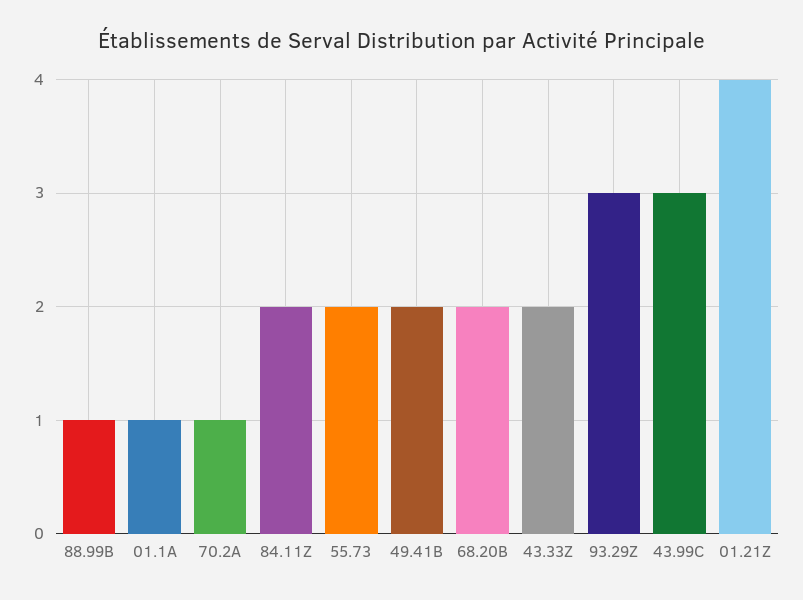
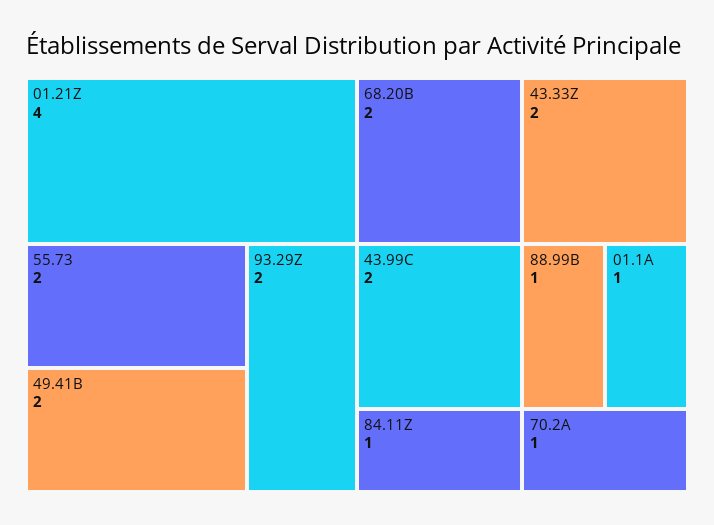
  {
    "88.99B": 1,
    "01.1A": 1,
    "70.2A": 1,
-   "84.11Z": 2,
+   "84.11Z": 1,
    "55.73": 2,
    "49.41B": 2,
    "68.20B": 2,
    "43.33Z": 2,
-   "93.29Z": 3,
+   "93.29Z": 2,
-   "43.99C": 3,
+   "43.99C": 2,
    "01.21Z": 4
  }

